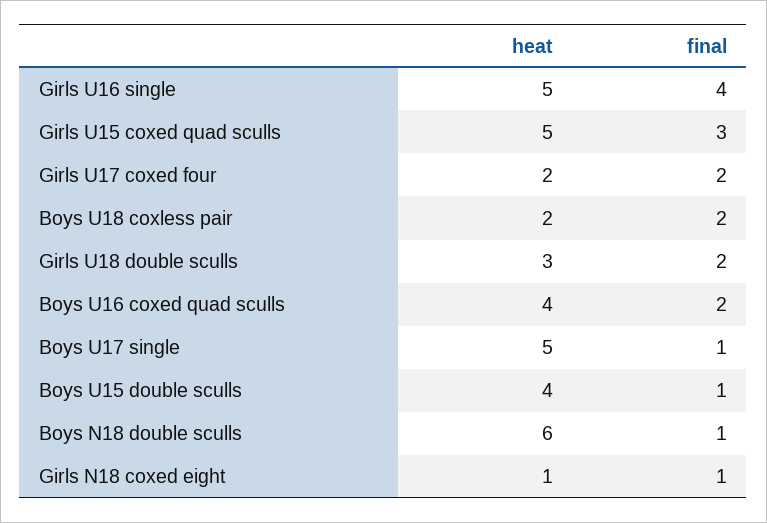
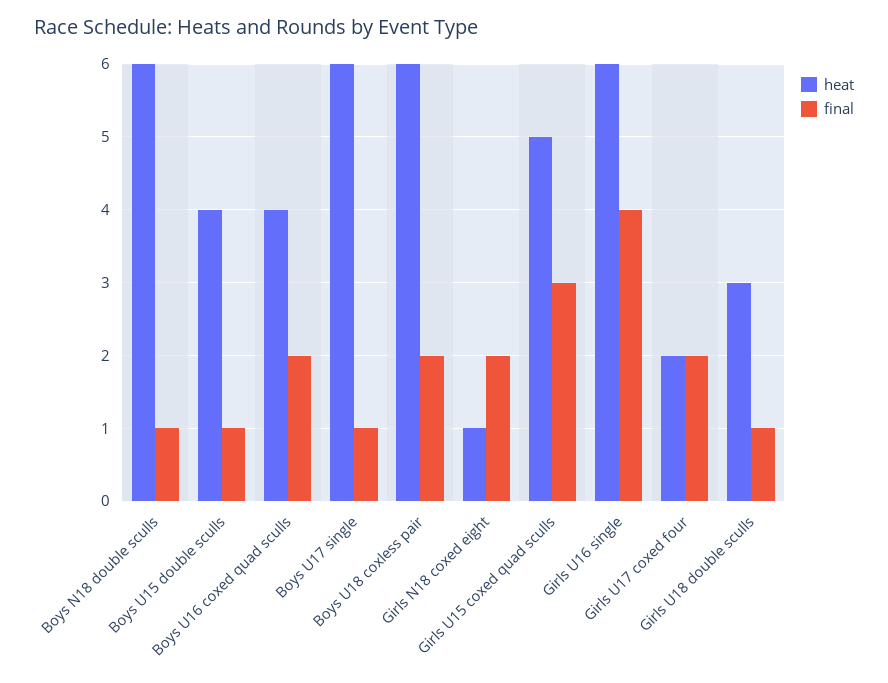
  {
    "heat": {
-     "Girls U16 single": 5,
+     "Girls U16 single": 6,
      "Girls U15 coxed quad sculls": 5,
      "Girls U17 coxed four": 2,
-     "Boys U18 coxless pair": 2,
+     "Boys U18 coxless pair": 6,
      "Girls U18 double sculls": 3,
      "Boys U16 coxed quad sculls": 4,
-     "Boys U17 single": 5,
+     "Boys U17 single": 6,
      "Boys U15 double sculls": 4,
      "Boys N18 double sculls": 6,
      "Girls N18 coxed eight": 1
    },
    "final": {
      "Girls U16 single": 4,
      "Girls U15 coxed quad sculls": 3,
      "Girls U17 coxed four": 2,
      "Boys U18 coxless pair": 2,
-     "Girls U18 double sculls": 2,
+     "Girls U18 double sculls": 1,
      "Boys U16 coxed quad sculls": 2,
      "Boys U17 single": 1,
      "Boys U15 double sculls": 1,
      "Boys N18 double sculls": 1,
-     "Girls N18 coxed eight": 1
+     "Girls N18 coxed eight": 2
    }
  }

